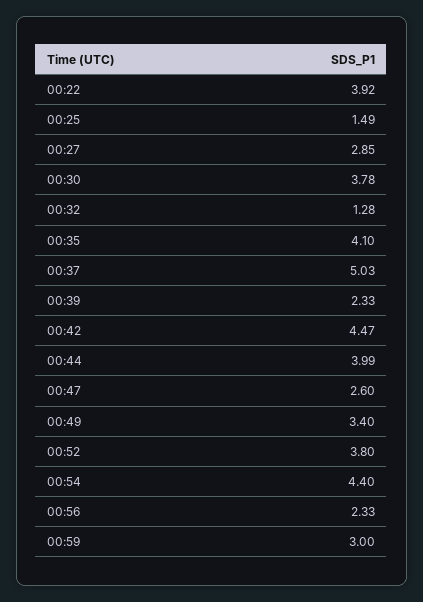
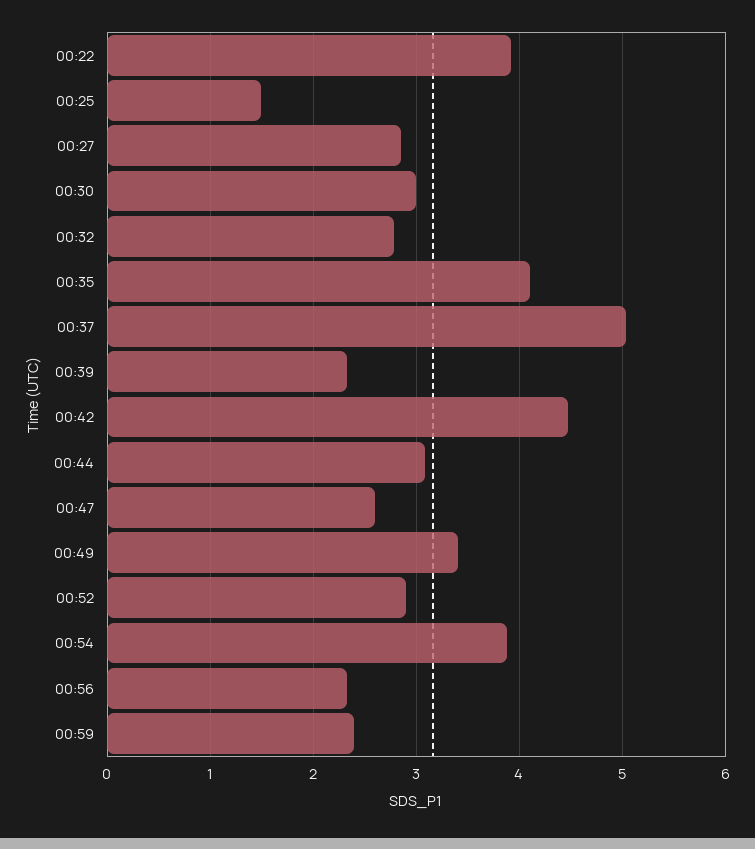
  {
    "00:22": 3.92,
    "00:25": 1.49,
    "00:27": 2.85,
-   "00:30": 3.78,
+   "00:30": 3,
-   "00:32": 1.28,
+   "00:32": 2.8,
    "00:35": 4.1,
    "00:37": 5.03,
    "00:39": 2.33,
    "00:42": 4.47,
-   "00:44": 3.99,
+   "00:44": 3.1,
    "00:47": 2.6,
    "00:49": 3.4,
-   "00:52": 3.8,
+   "00:52": 2.9,
-   "00:54": 4.4,
+   "00:54": 3.9,
    "00:56": 2.33,
-   "00:59": 3
+   "00:59": 2.4
  }

